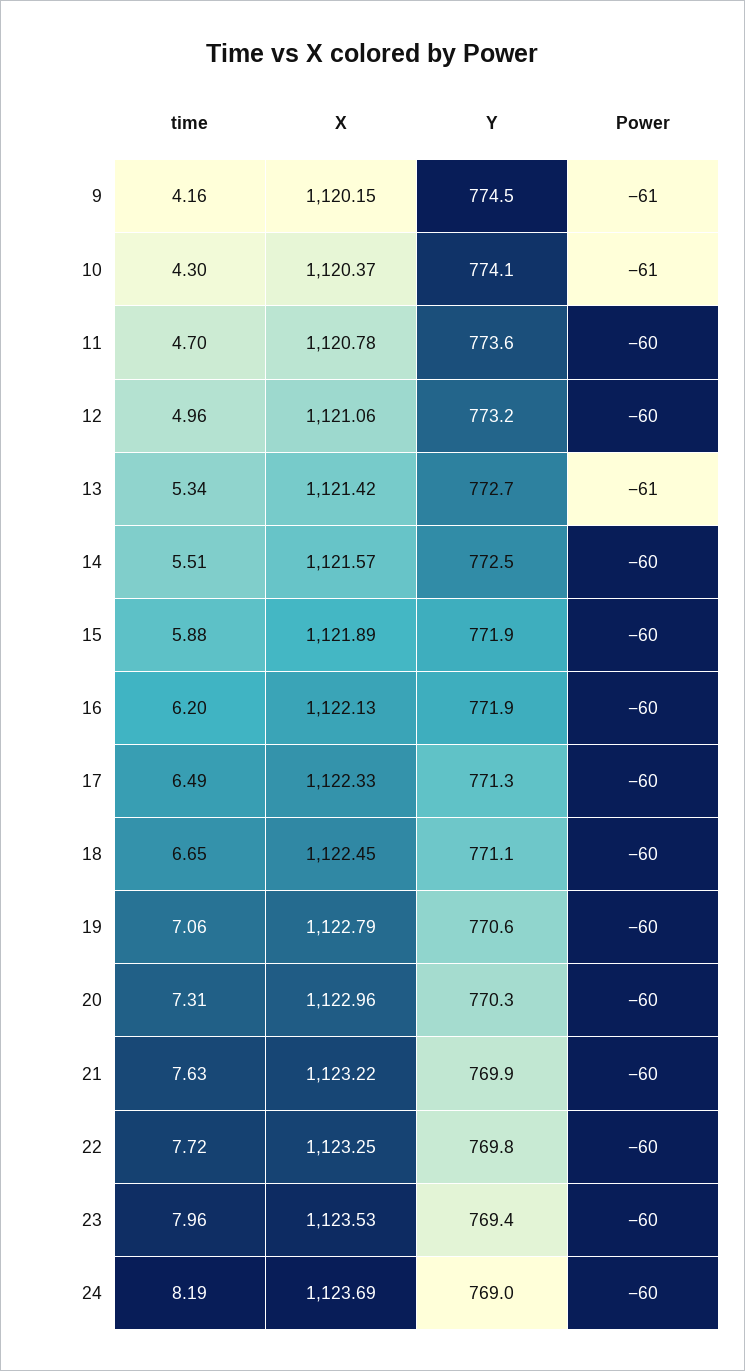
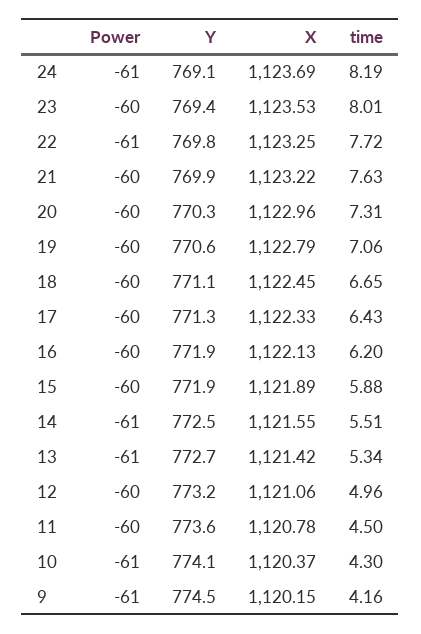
  {
    "time": {
      "9": 4.16,
      "10": 4.3,
-     "11": 4.7,
+     "11": 4.5,
      "12": 4.96,
      "13": 5.34,
      "14": 5.51,
      "15": 5.88,
      "16": 6.2,
-     "17": 6.49,
+     "17": 6.43,
      "18": 6.65,
      "19": 7.06,
      "20": 7.31,
      "21": 7.63,
      "22": 7.72,
-     "23": 7.96,
+     "23": 8.01,
      "24": 8.19
    },
    "X": {
      "9": 1120.15,
      "10": 1120.37,
      "11": 1120.78,
      "12": 1121.06,
      "13": 1121.42,
-     "14": 1121.57,
+     "14": 1121.55,
      "15": 1121.89,
      "16": 1122.13,
      "17": 1122.33,
      "18": 1122.45,
      "19": 1122.79,
      "20": 1122.96,
      "21": 1123.22,
      "22": 1123.25,
      "23": 1123.53,
      "24": 1123.69
    },
    "Y": {
      "9": 774.5,
      "10": 774.1,
      "11": 773.6,
      "12": 773.2,
      "13": 772.7,
      "14": 772.5,
      "15": 771.9,
      "16": 771.9,
      "17": 771.3,
      "18": 771.1,
      "19": 770.6,
      "20": 770.3,
      "21": 769.9,
      "22": 769.8,
      "23": 769.4,
-     "24": 769
+     "24": 769.1
    },
    "Power": {
      "9": -61,
      "10": -61,
      "11": -60,
      "12": -60,
      "13": -61,
-     "14": -60,
+     "14": -61,
      "15": -60,
      "16": -60,
      "17": -60,
      "18": -60,
      "19": -60,
      "20": -60,
      "21": -60,
-     "22": -60,
+     "22": -61,
      "23": -60,
-     "24": -60
+     "24": -61
    }
  }

